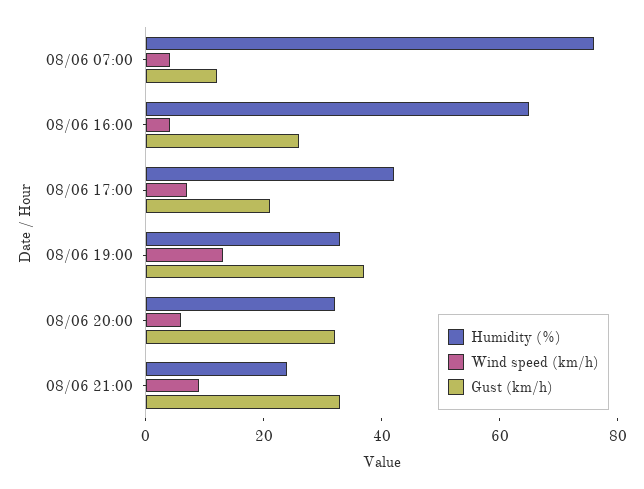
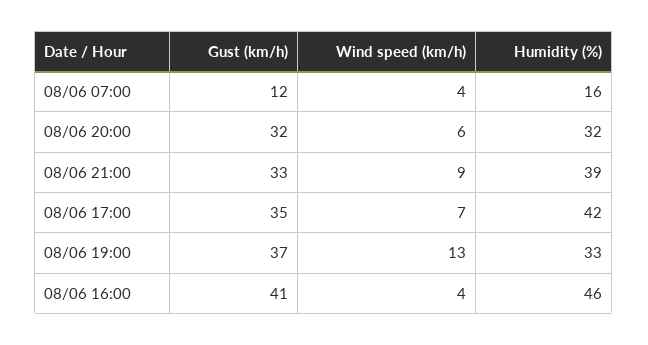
  {
    "Humidity (%)": {
-     "08/06 07:00": 75,
+     "08/06 07:00": 16,
-     "08/06 16:00": 65,
+     "08/06 16:00": 46,
      "08/06 17:00": 42,
      "08/06 19:00": 33,
      "08/06 20:00": 32,
-     "08/06 21:00": 25
+     "08/06 21:00": 39
    },
    "Wind speed (km/h)": {
      "08/06 07:00": 4,
      "08/06 16:00": 4,
      "08/06 17:00": 7,
      "08/06 19:00": 13,
      "08/06 20:00": 6,
      "08/06 21:00": 9
    },
    "Gust (km/h)": {
      "08/06 07:00": 12,
-     "08/06 16:00": 25,
+     "08/06 16:00": 41,
-     "08/06 17:00": 20,
+     "08/06 17:00": 35,
      "08/06 19:00": 37,
      "08/06 20:00": 32,
      "08/06 21:00": 33
    }
  }

